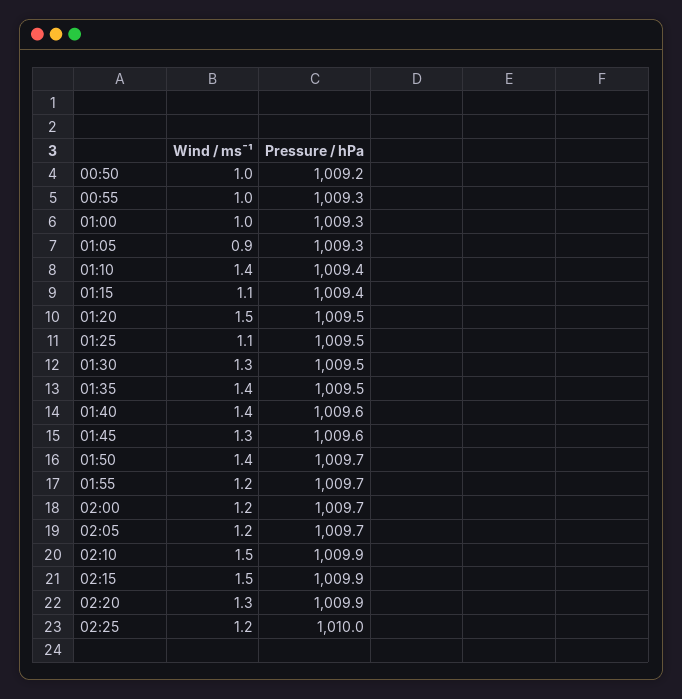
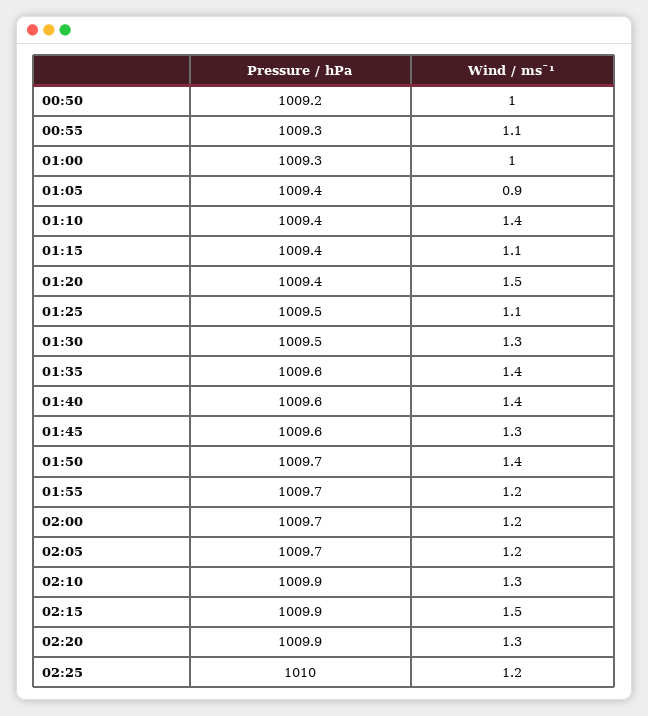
  {
    "Wind / ms¯¹": {
      "00:50": 1,
-     "00:55": 1,
+     "00:55": 1.1,
      "01:00": 1,
      "01:05": 0.9,
      "01:10": 1.4,
      "01:15": 1.1,
      "01:20": 1.5,
      "01:25": 1.1,
      "01:30": 1.3,
      "01:35": 1.4,
      "01:40": 1.4,
      "01:45": 1.3,
      "01:50": 1.4,
      "01:55": 1.2,
      "02:00": 1.2,
      "02:05": 1.2,
-     "02:10": 1.5,
+     "02:10": 1.3,
      "02:15": 1.5,
      "02:20": 1.3,
      "02:25": 1.2
    },
    "Pressure / hPa": {
      "00:50": 1009.2,
      "00:55": 1009.3,
      "01:00": 1009.3,
-     "01:05": 1009.3,
+     "01:05": 1009.4,
      "01:10": 1009.4,
      "01:15": 1009.4,
-     "01:20": 1009.5,
+     "01:20": 1009.4,
      "01:25": 1009.5,
      "01:30": 1009.5,
-     "01:35": 1009.5,
+     "01:35": 1009.6,
      "01:40": 1009.6,
      "01:45": 1009.6,
      "01:50": 1009.7,
      "01:55": 1009.7,
      "02:00": 1009.7,
      "02:05": 1009.7,
      "02:10": 1009.9,
      "02:15": 1009.9,
      "02:20": 1009.9,
      "02:25": 1010
    }
  }

